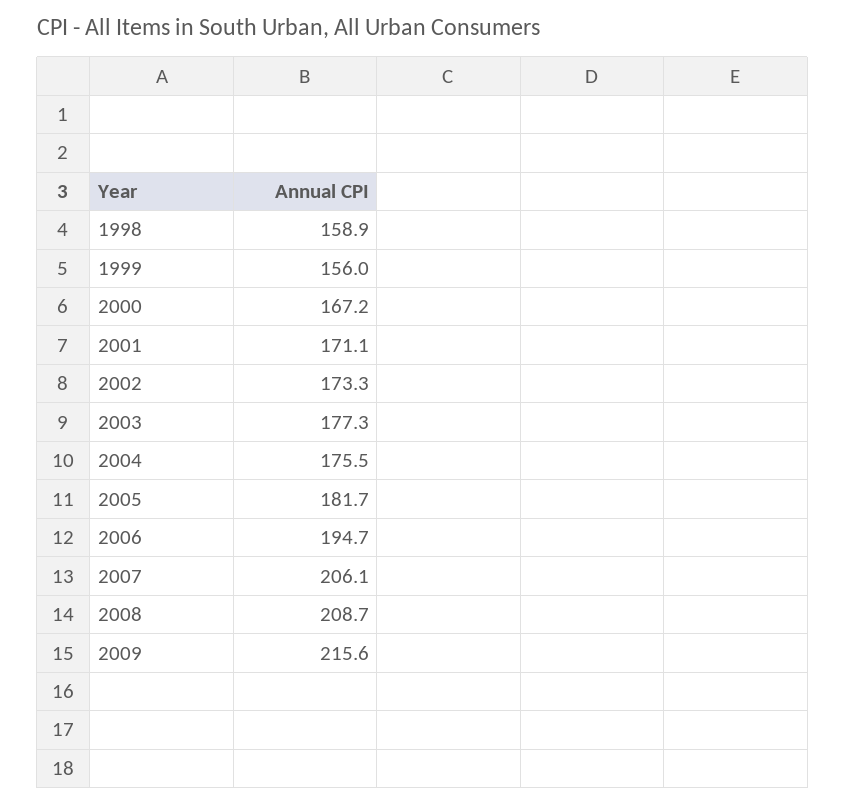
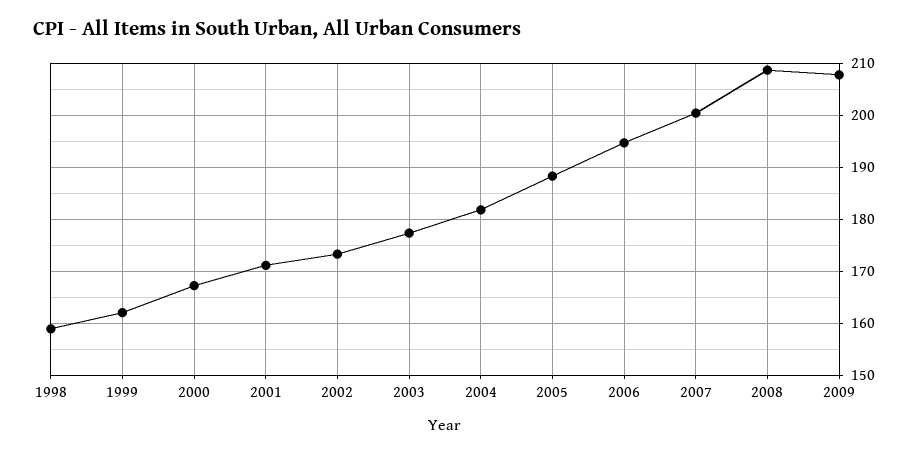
  {
    "1998": 158.9,
-   "1999": 156,
+   "1999": 162,
    "2000": 167.2,
    "2001": 171.1,
    "2002": 173.3,
    "2003": 177.3,
-   "2004": 175.5,
+   "2004": 182,
-   "2005": 181.7,
+   "2005": 188,
    "2006": 194.7,
-   "2007": 206.1,
+   "2007": 200,
    "2008": 208.7,
-   "2009": 215.6
+   "2009": 208
  }

